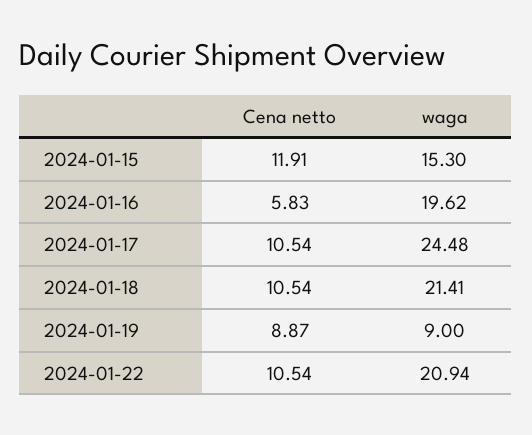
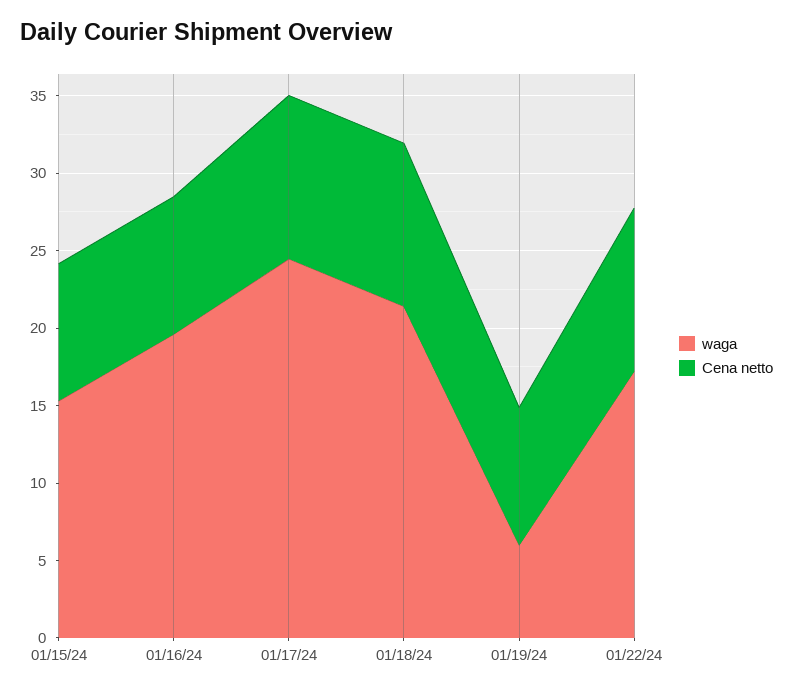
  {
    "Cena netto": {
-     "2024-01-15": 11.91,
+     "2024-01-15": 9,
-     "2024-01-16": 5.83,
+     "2024-01-16": 9,
      "2024-01-17": 10.54,
      "2024-01-18": 10.54,
      "2024-01-19": 8.87,
      "2024-01-22": 10.54
    },
    "waga": {
      "2024-01-15": 15.3,
      "2024-01-16": 19.62,
      "2024-01-17": 24.48,
      "2024-01-18": 21.41,
-     "2024-01-19": 9,
+     "2024-01-19": 6,
-     "2024-01-22": 20.94
+     "2024-01-22": 17
    }
  }

